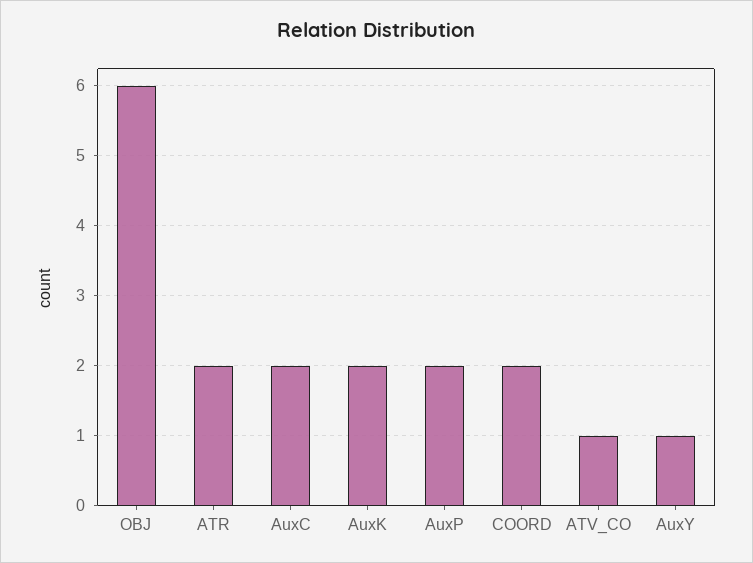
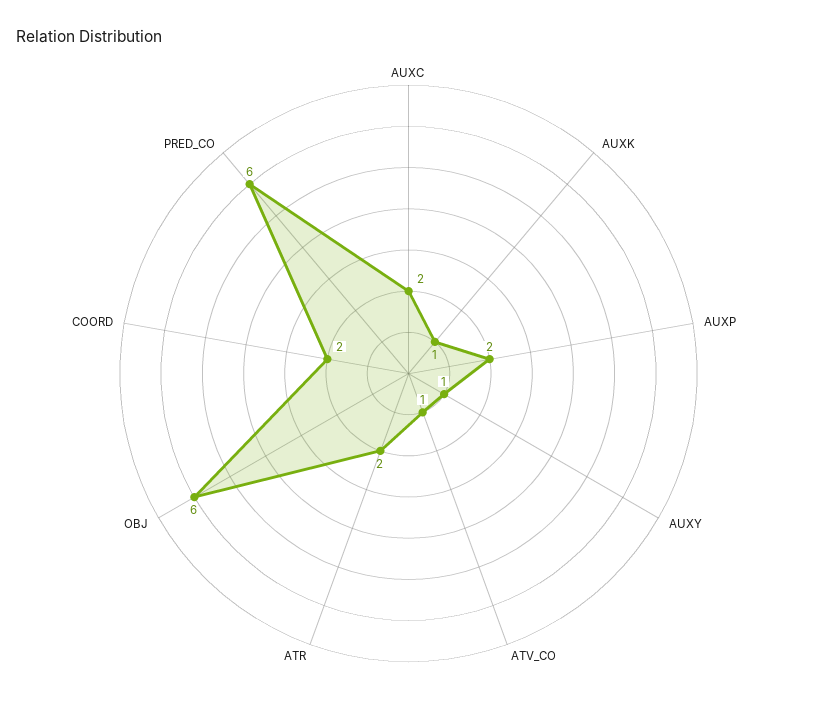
  {
    "OBJ": 6,
    "ATR": 2,
    "AuxC": 2,
-   "AuxK": 2,
+   "AuxK": 1,
    "AuxP": 2,
    "COORD": 2,
    "ATV_CO": 1,
-   "AuxY": 1
+   "AuxY": 1,
+   "PRED_CO": 6
  }

